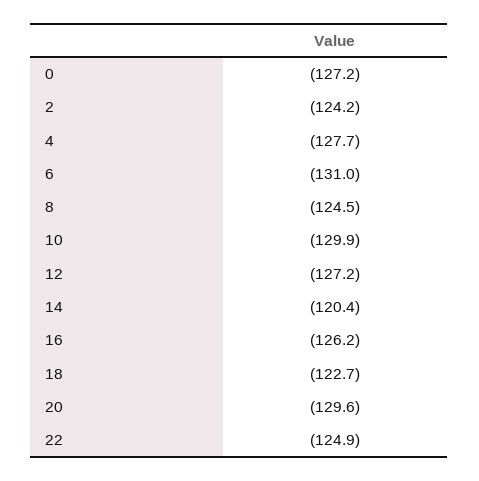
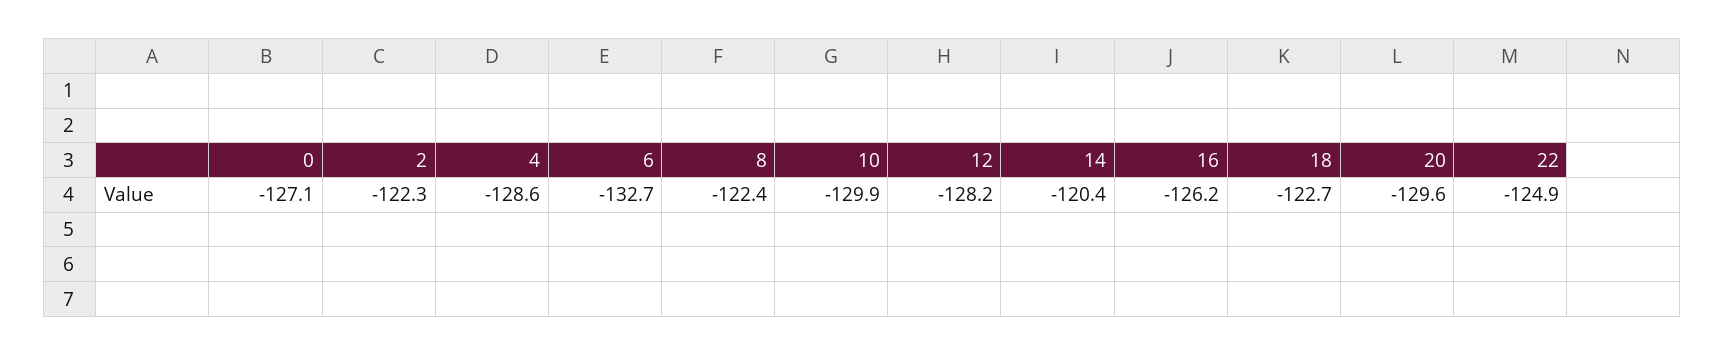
  {
-   "0": -127.2,
+   "0": -127.1,
-   "2": -124.2,
+   "2": -122.3,
-   "4": -127.7,
+   "4": -128.6,
-   "6": -131,
+   "6": -132.7,
-   "8": -124.5,
+   "8": -122.4,
    "10": -129.9,
-   "12": -127.2,
+   "12": -128.2,
    "14": -120.4,
    "16": -126.2,
    "18": -122.7,
    "20": -129.6,
    "22": -124.9
  }

